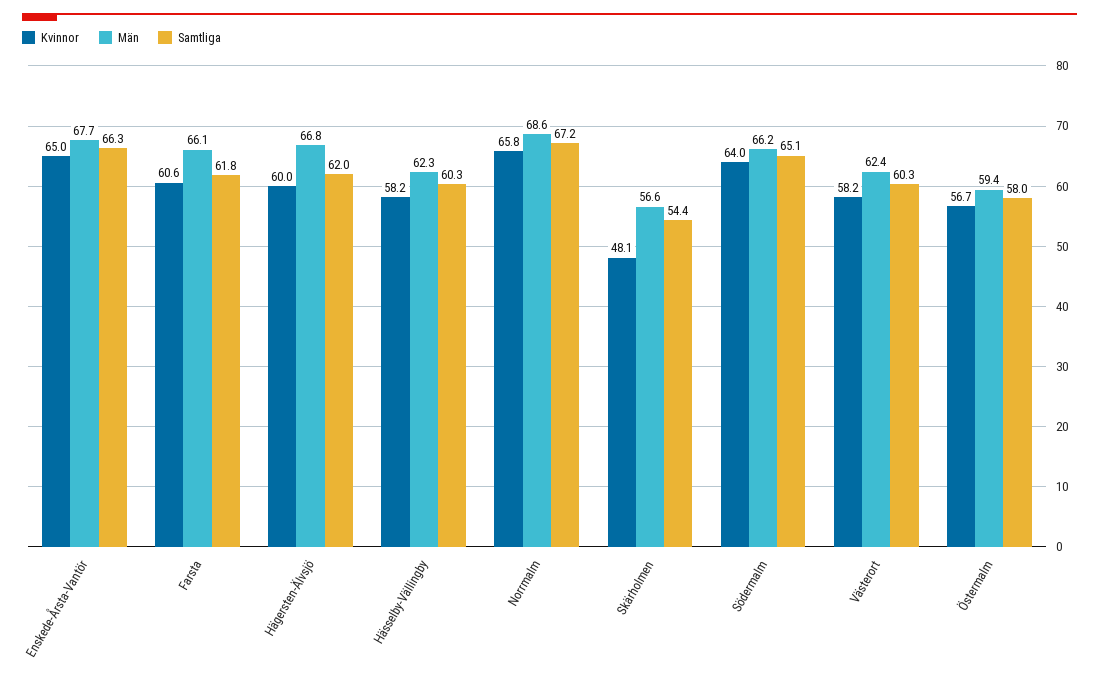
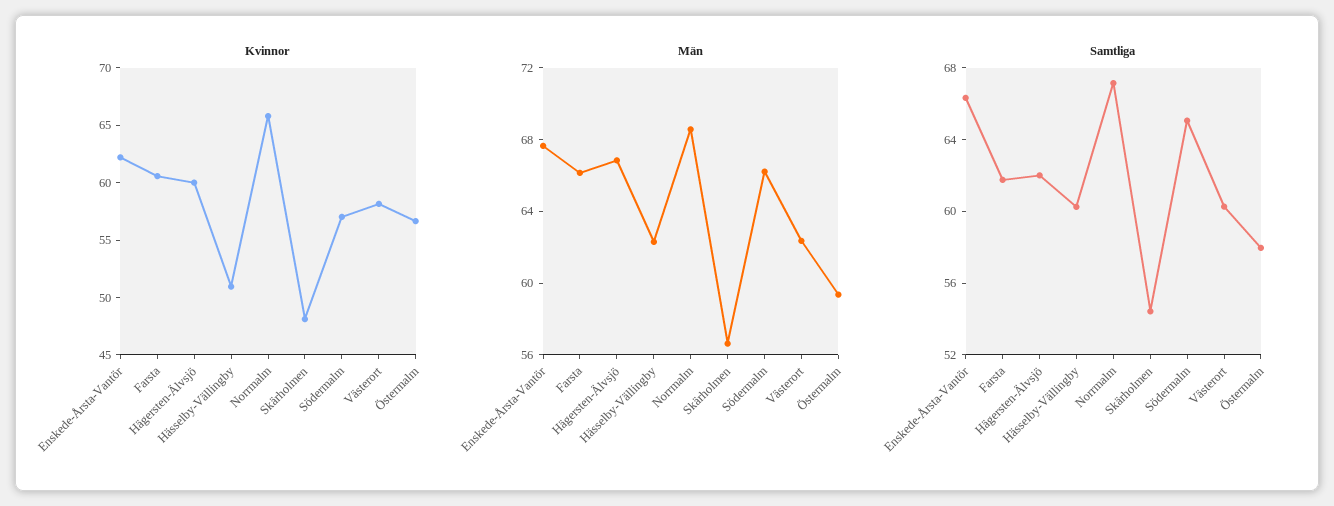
  {
    "Kvinnor": {
-     "Enskede-Årsta-Vantör": 65,
+     "Enskede-Årsta-Vantör": 62,
      "Farsta": 60.6,
      "Hägersten-Älvsjö": 60,
-     "Hässelby-Vällingby": 58.2,
+     "Hässelby-Vällingby": 51,
      "Norrmalm": 65.8,
      "Skärholmen": 48.1,
-     "Södermalm": 64,
+     "Södermalm": 57,
      "Västerort": 58.2,
      "Östermalm": 56.7
    },
    "Män": {
      "Enskede-Årsta-Vantör": 67.7,
      "Farsta": 66.1,
      "Hägersten-Älvsjö": 66.8,
      "Hässelby-Vällingby": 62.3,
      "Norrmalm": 68.6,
      "Skärholmen": 56.6,
      "Södermalm": 66.2,
      "Västerort": 62.4,
      "Östermalm": 59.4
    },
    "Samtliga": {
      "Enskede-Årsta-Vantör": 66.3,
      "Farsta": 61.8,
      "Hägersten-Älvsjö": 62,
      "Hässelby-Vällingby": 60.3,
      "Norrmalm": 67.2,
      "Skärholmen": 54.4,
      "Södermalm": 65.1,
      "Västerort": 60.3,
      "Östermalm": 58
    }
  }

